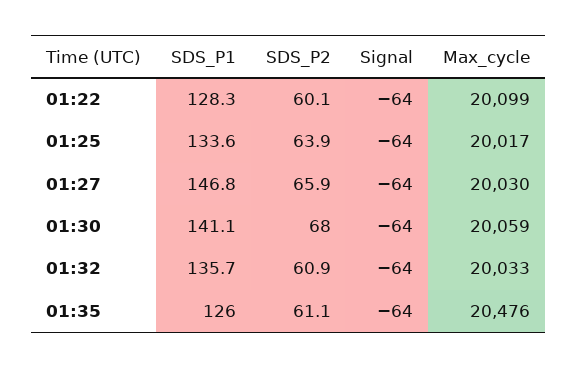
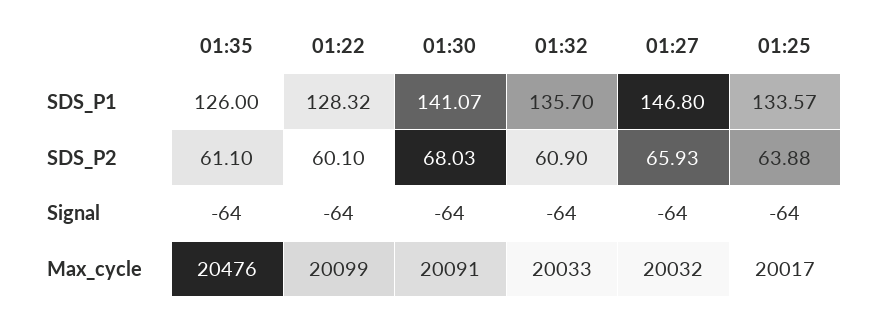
  {
    "SDS_P1": {
      "01:22": 128.32,
      "01:25": 133.57,
      "01:27": 146.8,
      "01:30": 141.07,
      "01:32": 135.7,
      "01:35": 126
    },
    "SDS_P2": {
      "01:22": 60.1,
      "01:25": 63.88,
      "01:27": 65.93,
      "01:30": 68.03,
      "01:32": 60.9,
      "01:35": 61.1
    },
    "Signal": {
      "01:22": -64,
      "01:25": -64,
      "01:27": -64,
      "01:30": -64,
      "01:32": -64,
      "01:35": -64
    },
    "Max_cycle": {
      "01:22": 20099,
      "01:25": 20017,
-     "01:27": 20030,
+     "01:27": 20032,
-     "01:30": 20059,
+     "01:30": 20091,
      "01:32": 20033,
      "01:35": 20476
    }
  }

